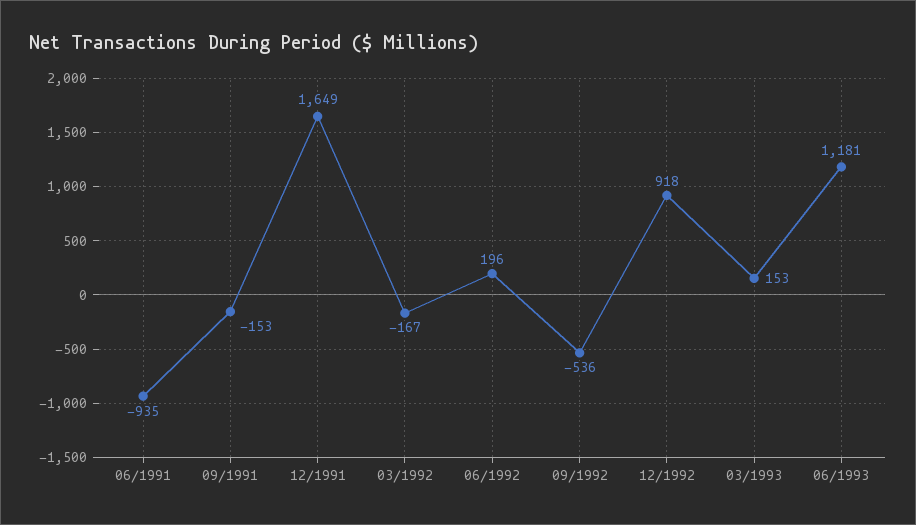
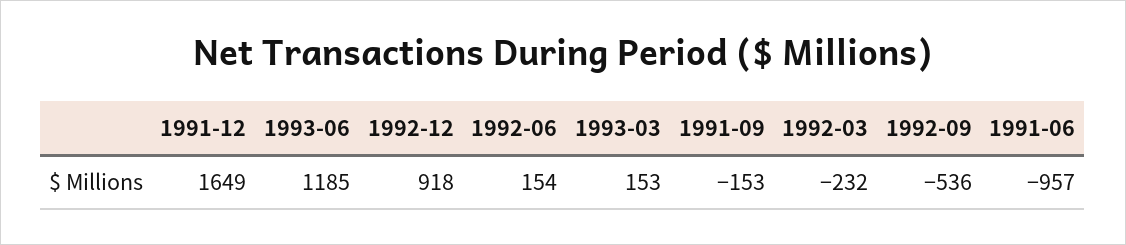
  {
-   "06/1991": -935,
+   "06/1991": -957,
    "09/1991": -153,
    "12/1991": 1649,
-   "03/1992": -167,
+   "03/1992": -232,
-   "06/1992": 196,
+   "06/1992": 154,
    "09/1992": -536,
    "12/1992": 918,
    "03/1993": 153,
-   "06/1993": 1181
+   "06/1993": 1185
  }

